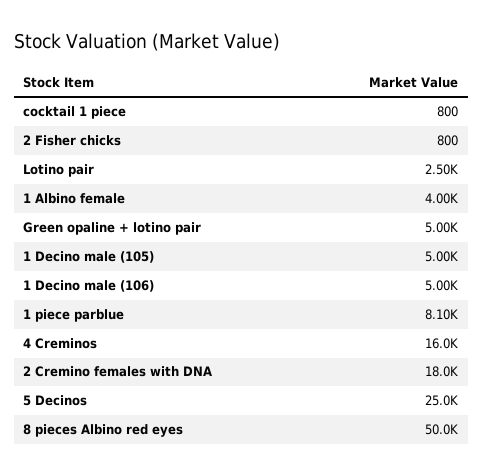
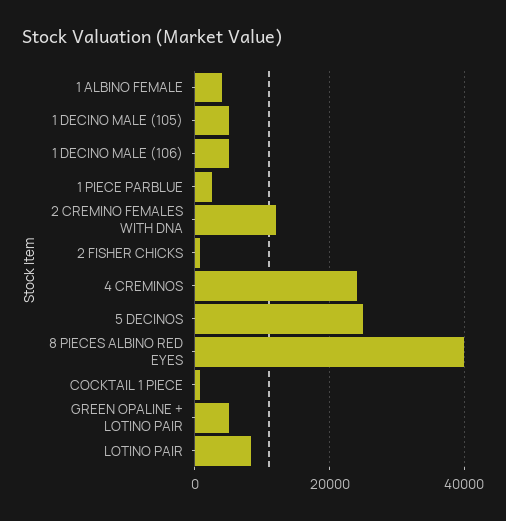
  {
    "cocktail 1 piece": 800,
    "2 Fisher chicks": 800,
-   "Lotino pair": 2500,
+   "Lotino pair": 8000,
    "1 Albino female": 4000,
    "Green opaline + lotino pair": 5000,
    "1 Decino male (105)": 5000,
    "1 Decino male (106)": 5000,
-   "1 piece parblue": 8100,
+   "1 piece parblue": 2000,
-   "4 Creminos": 16000,
+   "4 Creminos": 24000,
-   "2 Cremino females with DNA": 18000,
+   "2 Cremino females with DNA": 12000,
    "5 Decinos": 25000,
-   "8 pieces Albino red eyes": 50000
+   "8 pieces Albino red eyes": 40000
  }

